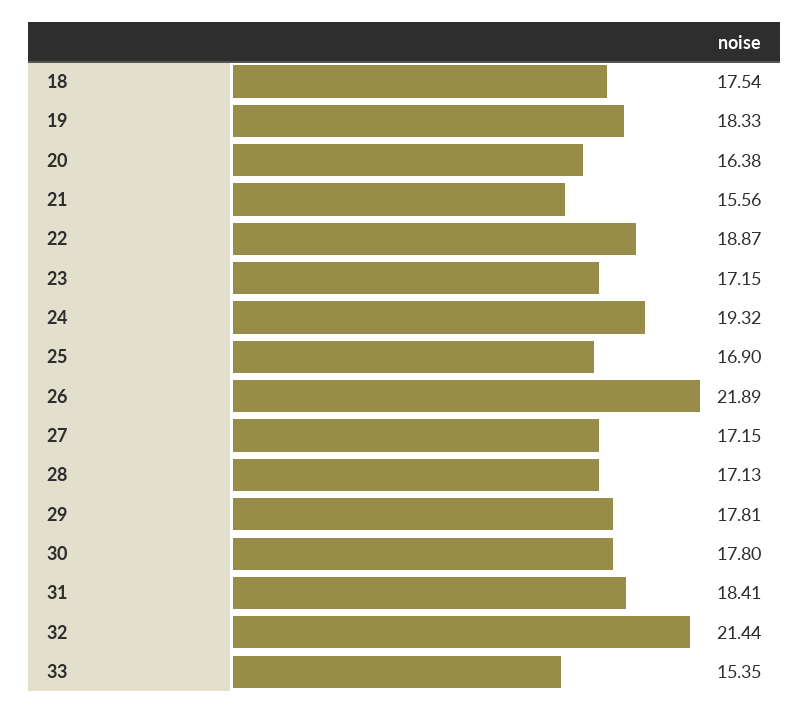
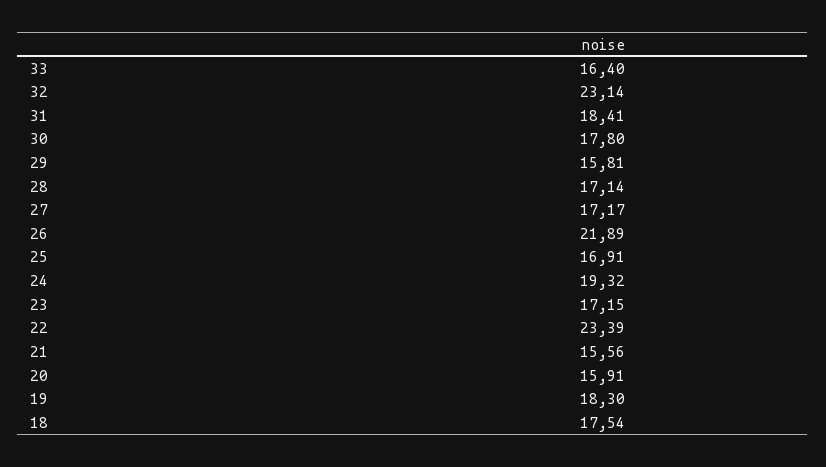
  {
    "18": 17.54,
-   "19": 18.33,
+   "19": 18.3,
-   "20": 16.38,
+   "20": 15.91,
    "21": 15.56,
-   "22": 18.87,
+   "22": 23.39,
    "23": 17.15,
    "24": 19.32,
-   "25": 16.9,
+   "25": 16.91,
    "26": 21.89,
-   "27": 17.15,
+   "27": 17.17,
-   "28": 17.13,
+   "28": 17.14,
-   "29": 17.81,
+   "29": 15.81,
    "30": 17.8,
    "31": 18.41,
-   "32": 21.44,
+   "32": 23.14,
-   "33": 15.35
+   "33": 16.4
  }

